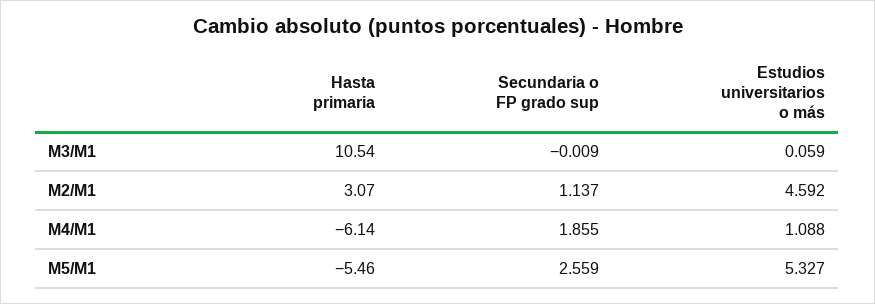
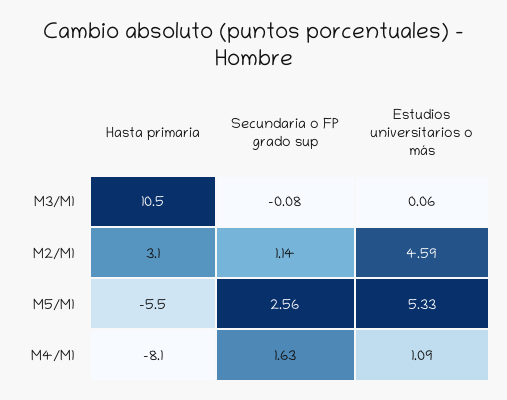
  {
    "Hasta primaria": {
      "M3/M1": 10.54,
      "M2/M1": 3.07,
-     "M4/M1": -6.14,
+     "M4/M1": -8.1,
      "M5/M1": -5.46
    },
    "Secundaria o FP grado sup": {
-     "M3/M1": -0.009,
+     "M3/M1": -0.08,
      "M2/M1": 1.137,
-     "M4/M1": 1.855,
+     "M4/M1": 1.63,
      "M5/M1": 2.559
    },
    "Estudios universitarios o más": {
      "M3/M1": 0.059,
      "M2/M1": 4.592,
      "M4/M1": 1.088,
      "M5/M1": 5.327
    }
  }

